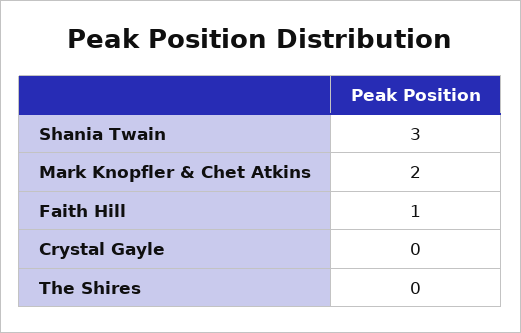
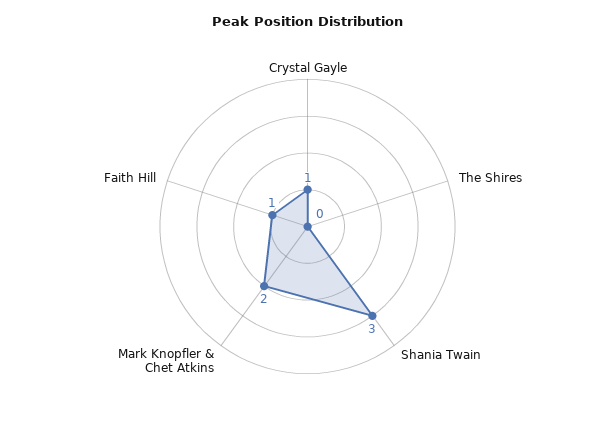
  {
    "Shania Twain": 3,
    "Mark Knopfler & Chet Atkins": 2,
    "Faith Hill": 1,
-   "Crystal Gayle": 0,
+   "Crystal Gayle": 1,
    "The Shires": 0
  }

